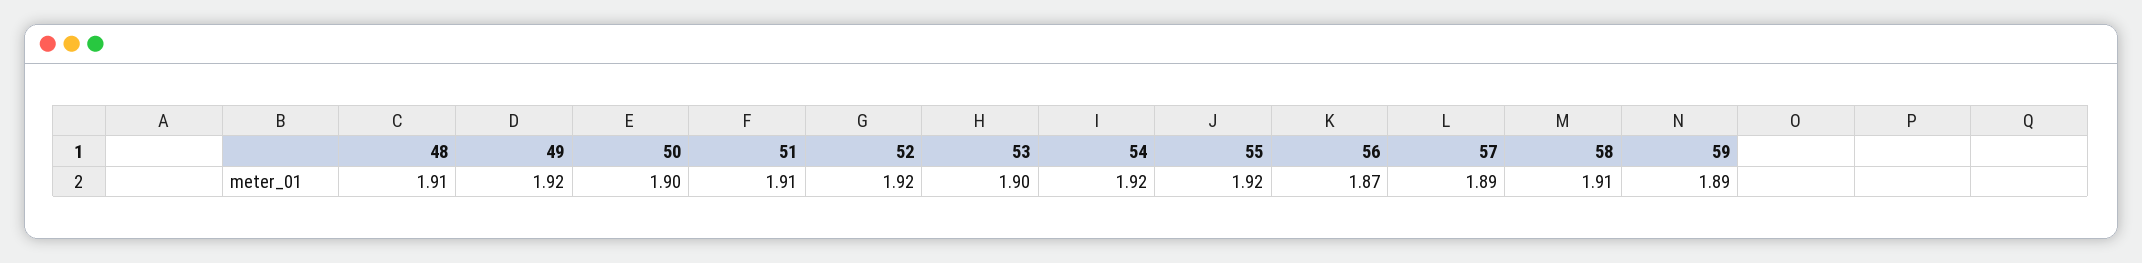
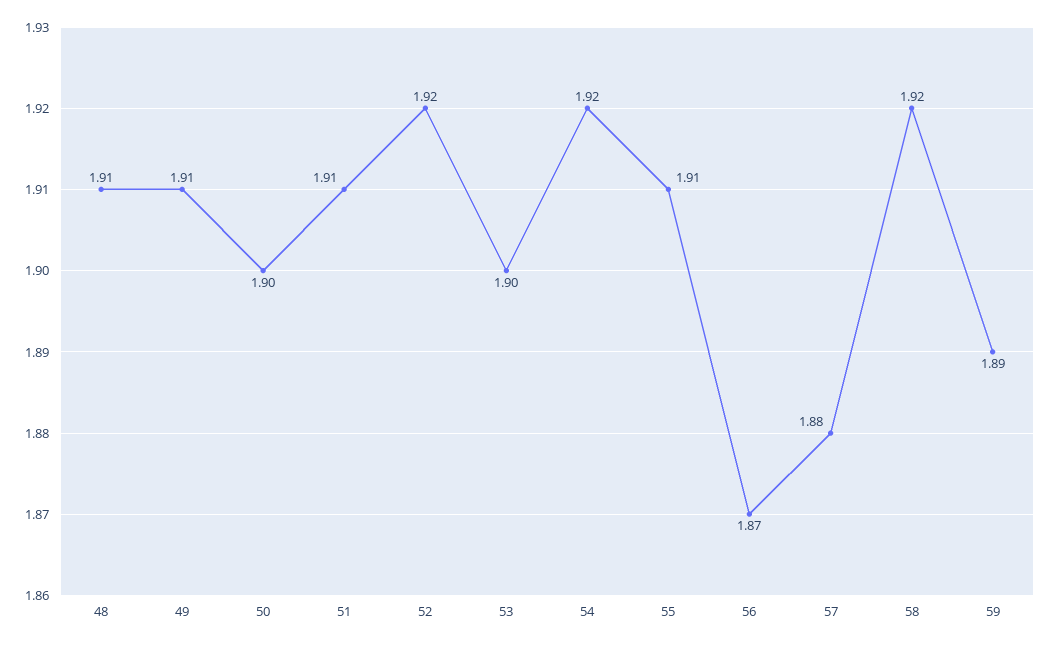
  {
    "48": 1.91,
-   "49": 1.92,
+   "49": 1.91,
    "50": 1.9,
    "51": 1.91,
    "52": 1.92,
    "53": 1.9,
    "54": 1.92,
-   "55": 1.92,
+   "55": 1.91,
    "56": 1.87,
-   "57": 1.89,
+   "57": 1.88,
-   "58": 1.91,
+   "58": 1.92,
    "59": 1.89
  }

